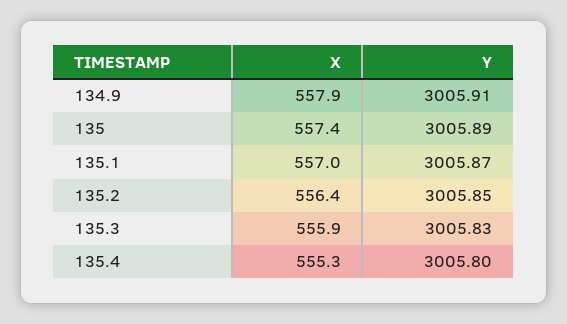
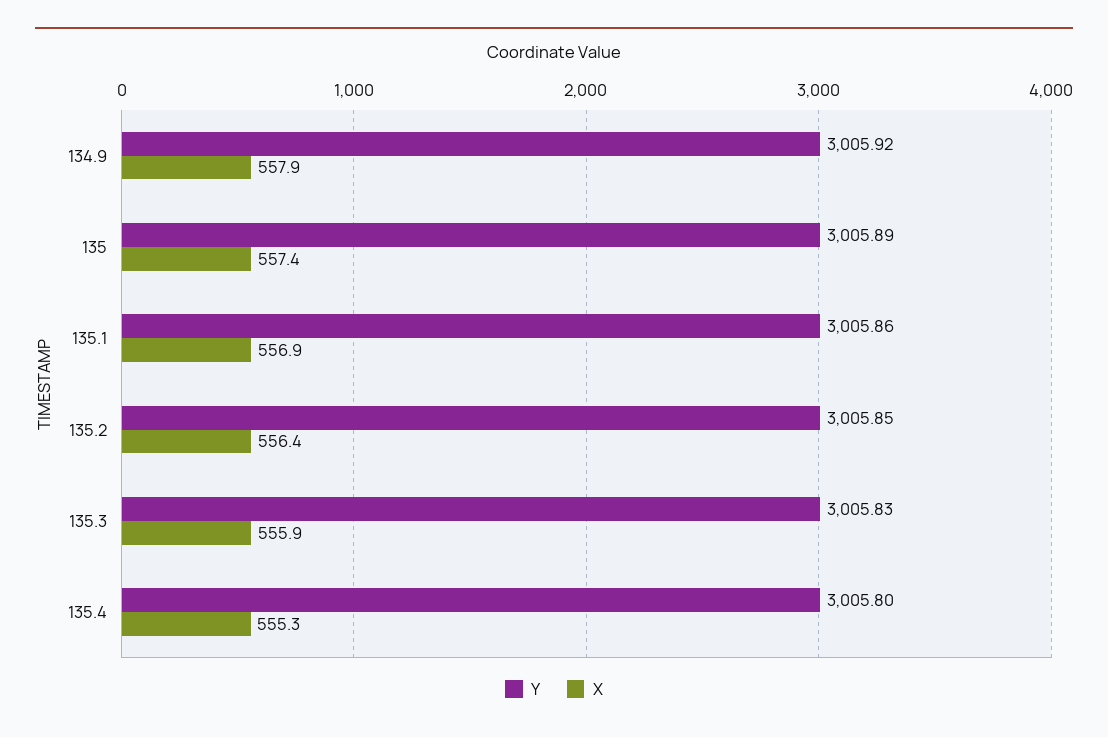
  {
    "X": {
      "134.9": 557.9,
      "135": 557.4,
-     "135.1": 557,
+     "135.1": 556.9,
      "135.2": 556.4,
      "135.3": 555.9,
      "135.4": 555.3
    },
    "Y": {
-     "134.9": 3005.91,
+     "134.9": 3005.92,
      "135": 3005.89,
-     "135.1": 3005.87,
+     "135.1": 3005.86,
      "135.2": 3005.85,
      "135.3": 3005.83,
      "135.4": 3005.8
    }
  }

